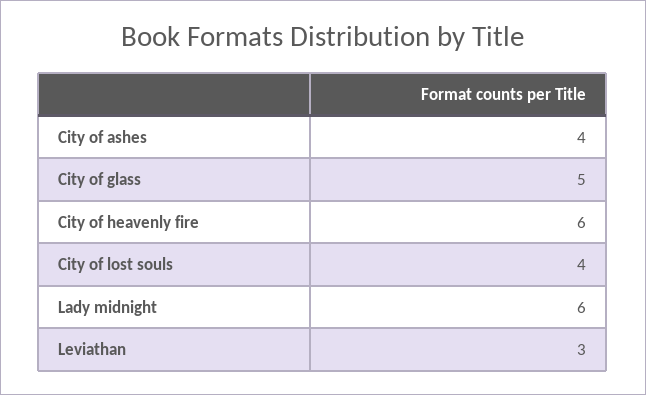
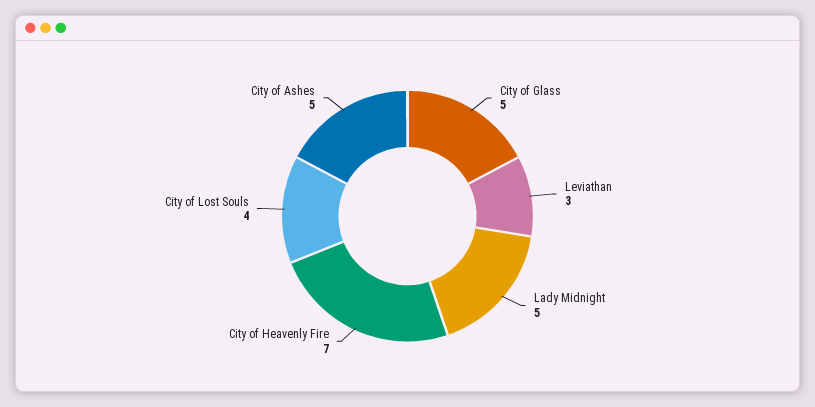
  {
-   "City of ashes": 4,
+   "City of ashes": 5,
    "City of glass": 5,
-   "City of heavenly fire": 6,
+   "City of heavenly fire": 7,
    "City of lost souls": 4,
-   "Lady midnight": 6,
+   "Lady midnight": 5,
    "Leviathan": 3
  }

